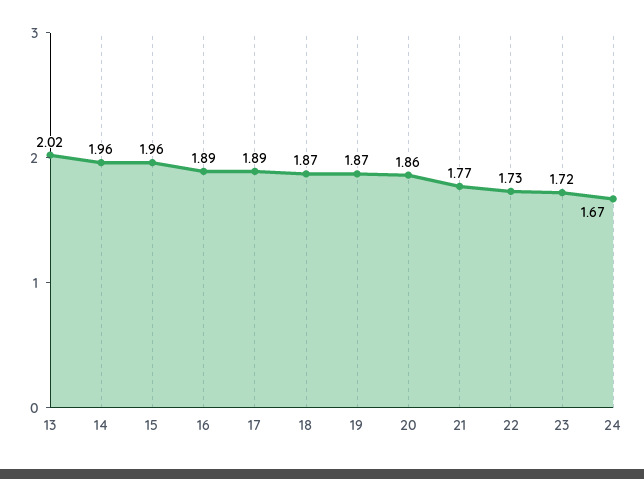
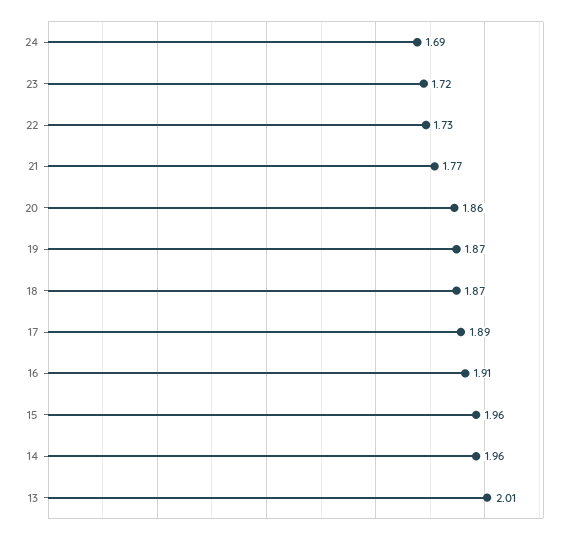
  {
-   "13": 2.02,
+   "13": 2.01,
    "14": 1.96,
    "15": 1.96,
-   "16": 1.89,
+   "16": 1.91,
    "17": 1.89,
    "18": 1.87,
    "19": 1.87,
    "20": 1.86,
    "21": 1.77,
    "22": 1.73,
    "23": 1.72,
-   "24": 1.67
+   "24": 1.69
  }

